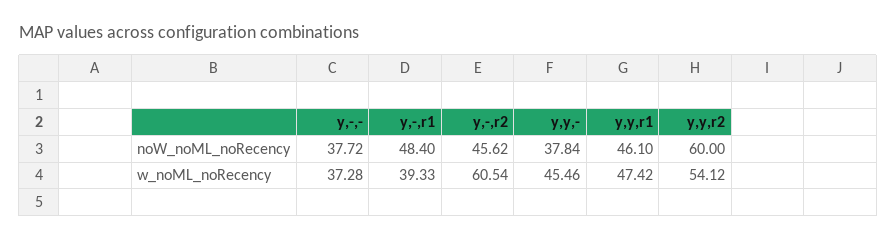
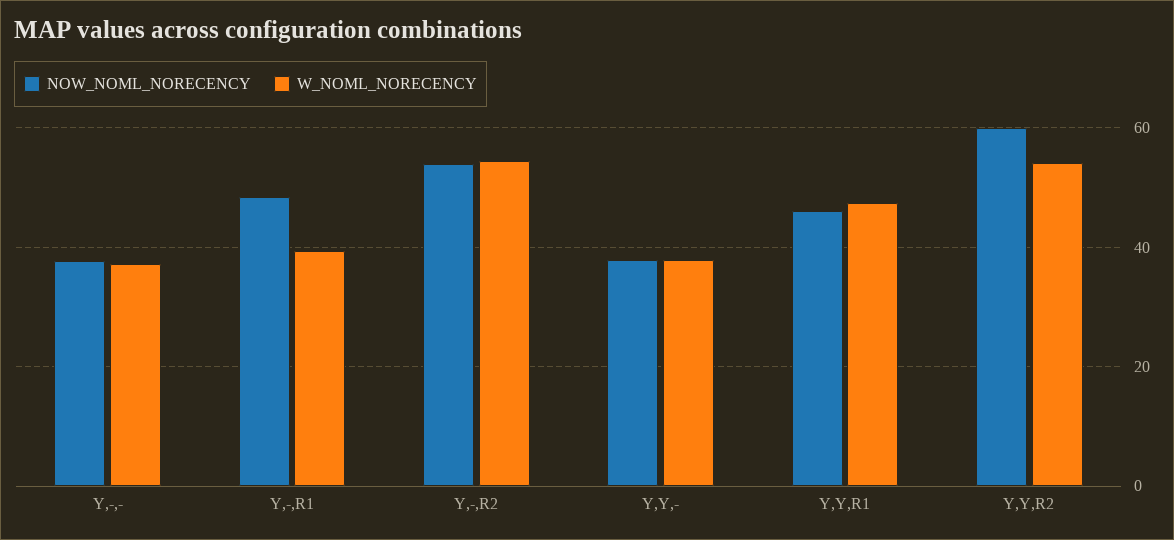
  {
    "noW_noML_noRecency": {
      "y,-,-": 37.72,
      "y,-,r1": 48.4,
-     "y,-,r2": 45.62,
+     "y,-,r2": 54,
      "y,y,-": 37.84,
      "y,y,r1": 46.1,
      "y,y,r2": 60
    },
    "w_noML_noRecency": {
      "y,-,-": 37.28,
      "y,-,r1": 39.33,
-     "y,-,r2": 60.54,
+     "y,-,r2": 54,
-     "y,y,-": 45.46,
+     "y,y,-": 38,
      "y,y,r1": 47.42,
      "y,y,r2": 54.12
    }
  }

